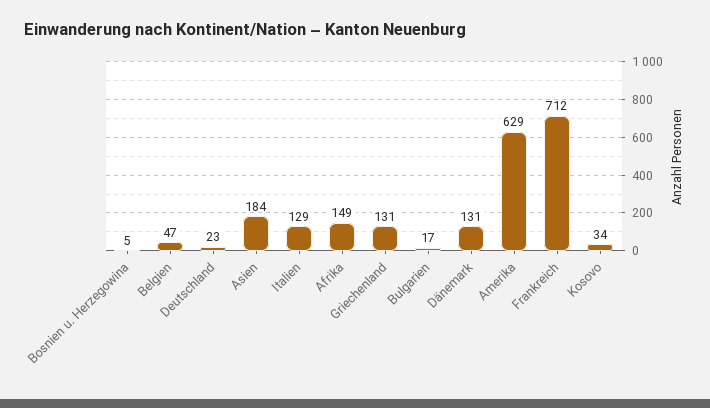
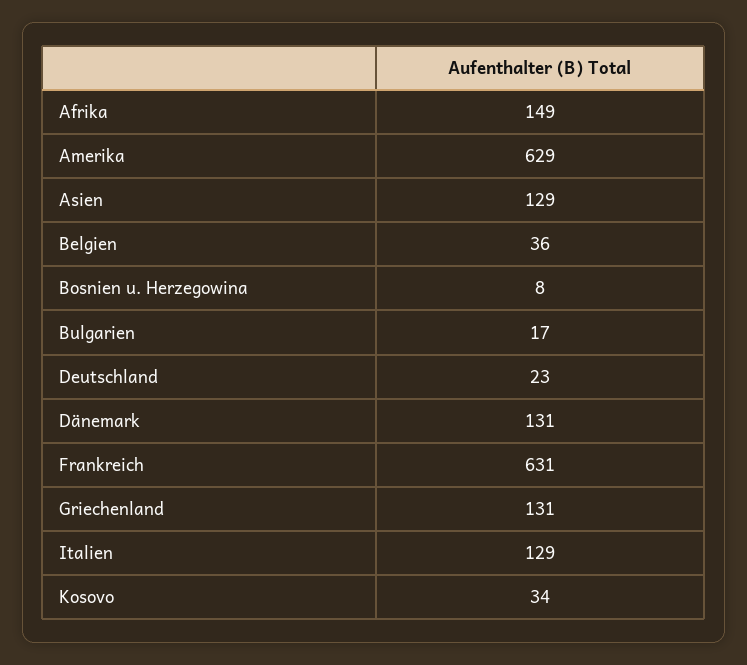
  {
-   "Bosnien u. Herzegowina": 5,
+   "Bosnien u. Herzegowina": 8,
-   "Belgien": 47,
+   "Belgien": 36,
    "Deutschland": 23,
-   "Asien": 184,
+   "Asien": 129,
    "Italien": 129,
    "Afrika": 149,
    "Griechenland": 131,
    "Bulgarien": 17,
    "Dänemark": 131,
    "Amerika": 629,
-   "Frankreich": 712,
+   "Frankreich": 631,
    "Kosovo": 34
  }

